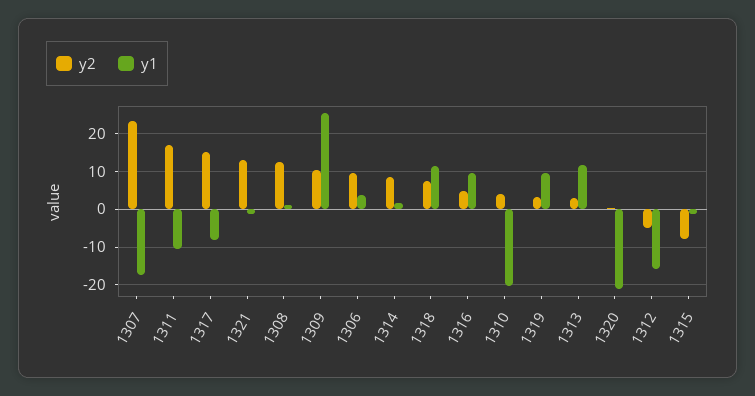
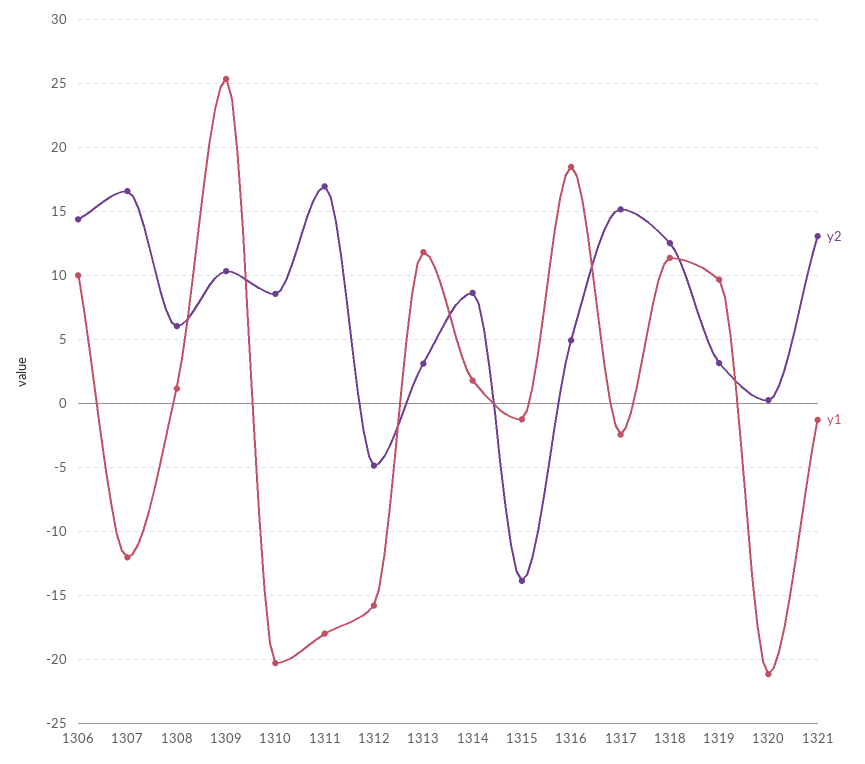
  {
    "y2": {
-     "1307": 24,
+     "1307": 16.5,
      "1311": 17,
      "1317": 15,
      "1321": 13,
-     "1308": 12,
+     "1308": 6,
      "1309": 10.5,
-     "1306": 10,
+     "1306": 14.5,
      "1314": 8.5,
-     "1318": 8,
+     "1318": 12.5,
      "1316": 5,
-     "1310": 4,
+     "1310": 8.5,
      "1319": 3,
      "1313": 3,
      "1320": 0,
      "1312": -5,
-     "1315": -8
+     "1315": -14
    },
    "y1": {
-     "1307": -18,
+     "1307": -12,
-     "1311": -10,
+     "1311": -18,
-     "1317": -8,
+     "1317": -2.5,
      "1321": -1.5,
      "1308": 1,
      "1309": 25.5,
-     "1306": 4,
+     "1306": 10,
      "1314": 2,
      "1318": 11.5,
-     "1316": 10,
+     "1316": 18.5,
      "1310": -20.5,
      "1319": 9.5,
      "1313": 12,
      "1320": -21,
      "1312": -16,
      "1315": -1.5
    }
  }

